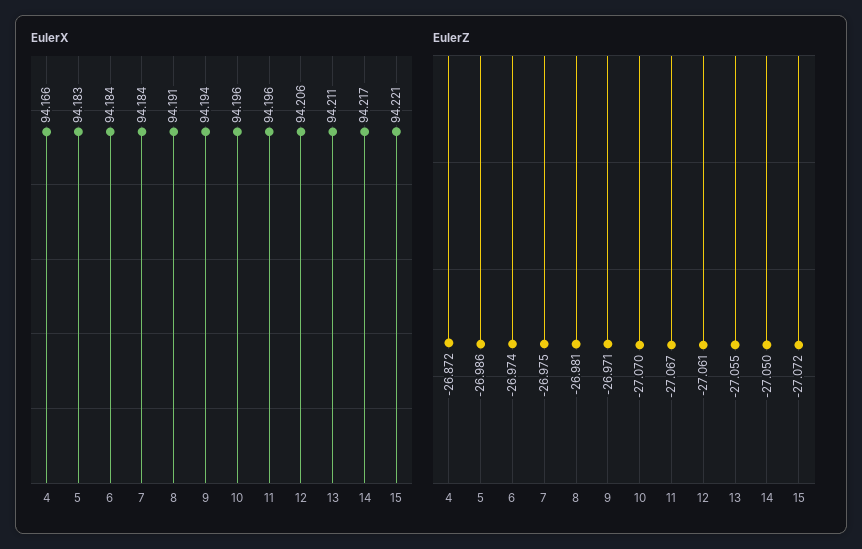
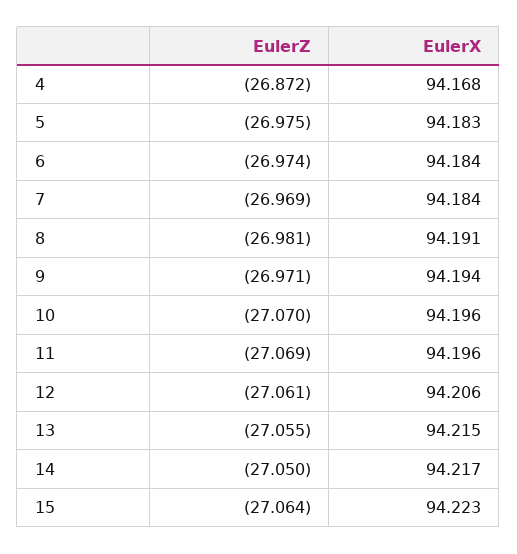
  {
    "EulerX": {
-     "4": 94.166,
+     "4": 94.168,
      "5": 94.183,
      "6": 94.184,
      "7": 94.184,
      "8": 94.191,
      "9": 94.194,
      "10": 94.196,
      "11": 94.196,
      "12": 94.206,
-     "13": 94.211,
+     "13": 94.215,
      "14": 94.217,
-     "15": 94.221
+     "15": 94.223
    },
    "EulerZ": {
      "4": -26.872,
-     "5": -26.986,
+     "5": -26.975,
      "6": -26.974,
-     "7": -26.975,
+     "7": -26.969,
      "8": -26.981,
      "9": -26.971,
      "10": -27.07,
-     "11": -27.067,
+     "11": -27.069,
      "12": -27.061,
      "13": -27.055,
      "14": -27.05,
-     "15": -27.072
+     "15": -27.064
    }
  }

